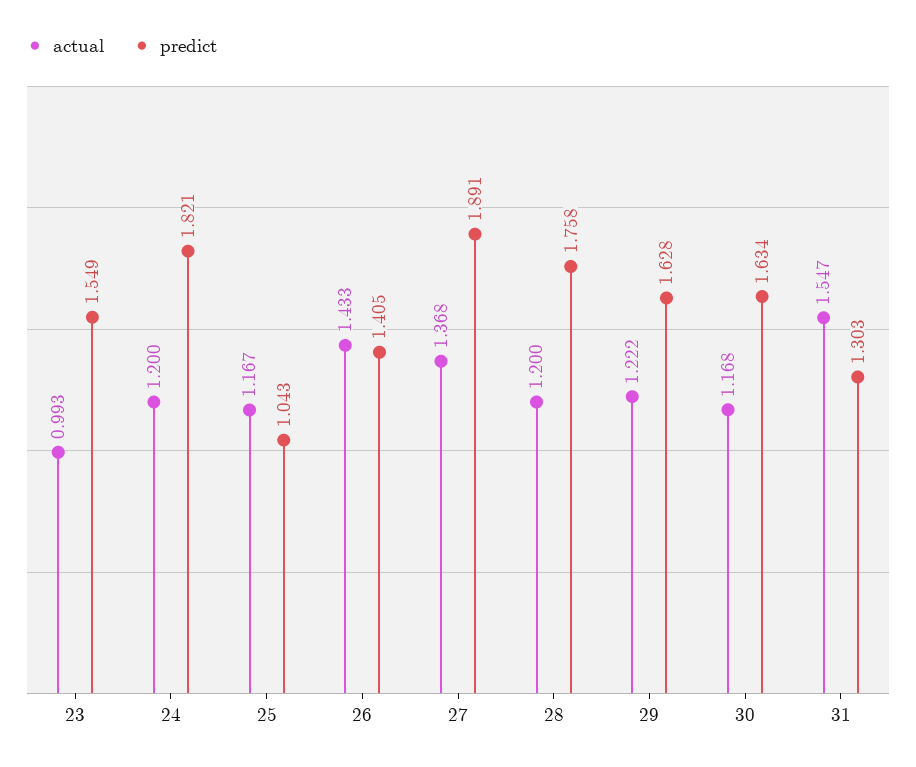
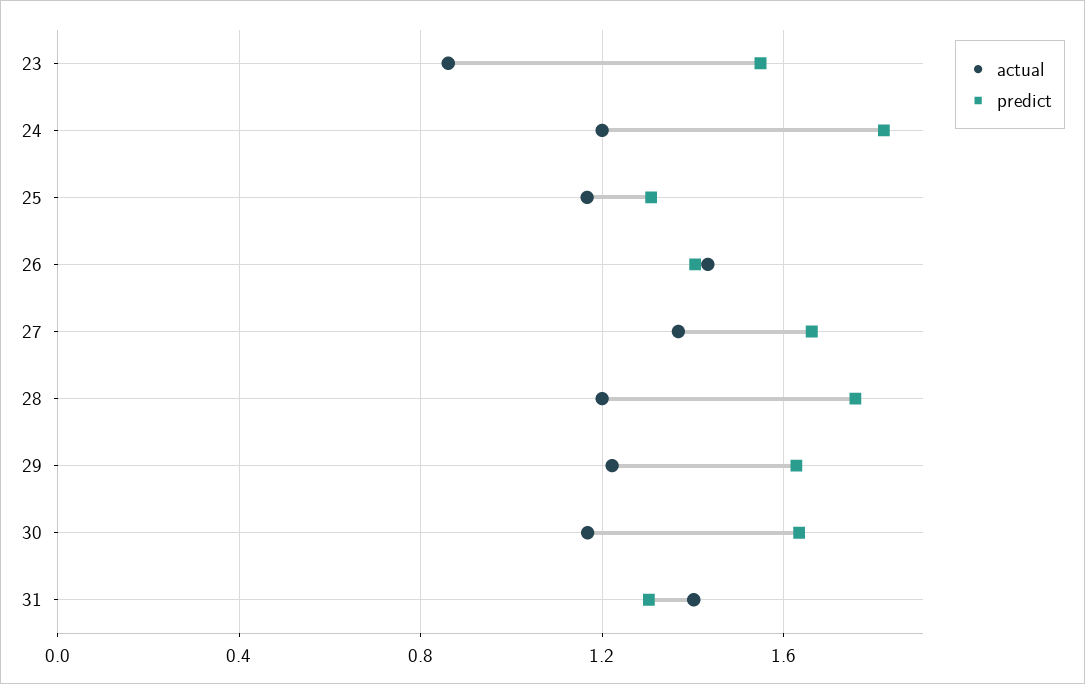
  {
    "actual": {
-     "23": 0.993,
+     "23": 0.85,
      "24": 1.2,
      "25": 1.167,
      "26": 1.433,
      "27": 1.368,
      "28": 1.2,
      "29": 1.222,
      "30": 1.168,
-     "31": 1.547
+     "31": 1.4
    },
    "predict": {
      "23": 1.549,
      "24": 1.821,
-     "25": 1.043,
+     "25": 1.3,
      "26": 1.405,
-     "27": 1.891,
+     "27": 1.65,
      "28": 1.758,
      "29": 1.628,
      "30": 1.634,
      "31": 1.303
    }
  }

